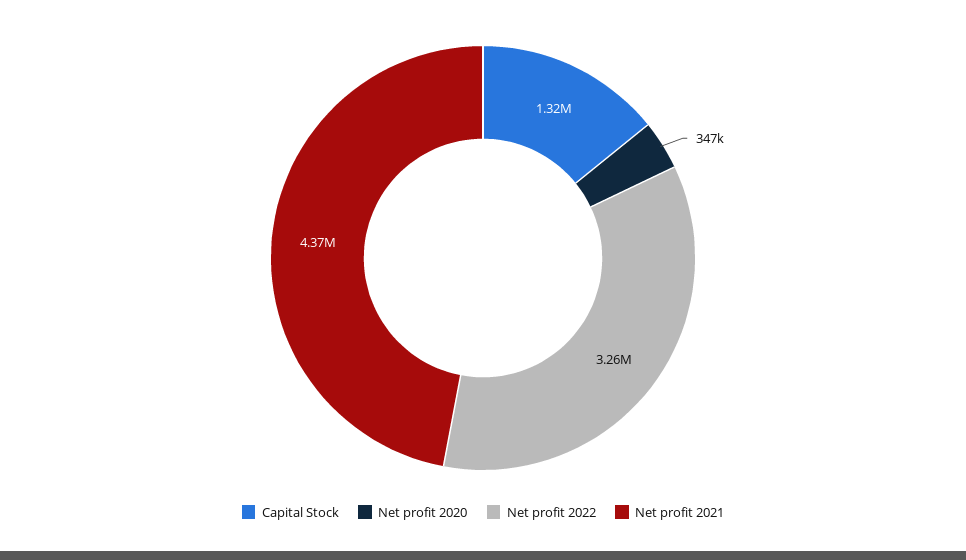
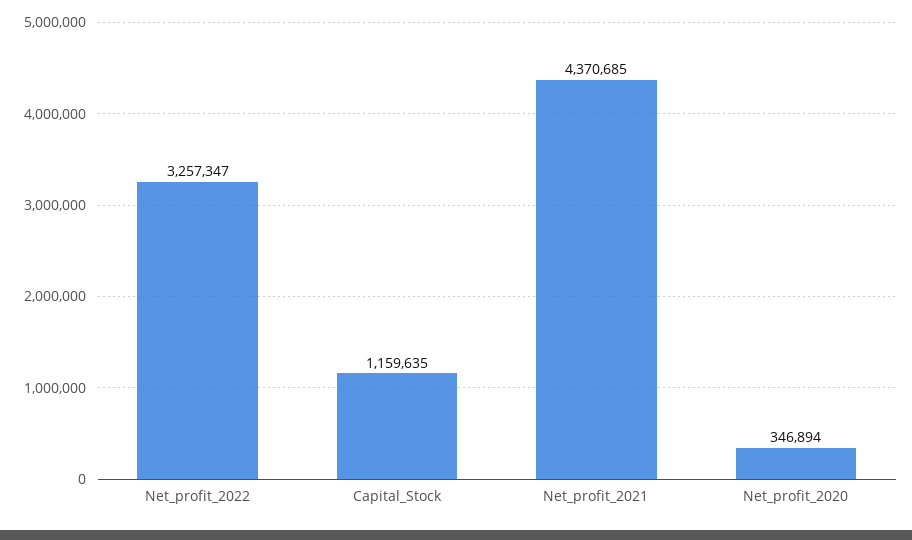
  {
-   "Capital Stock": 1320000,
+   "Capital Stock": 1159635,
    "Net profit 2020": 346894,
    "Net profit 2022": 3257347,
    "Net profit 2021": 4370685
  }

